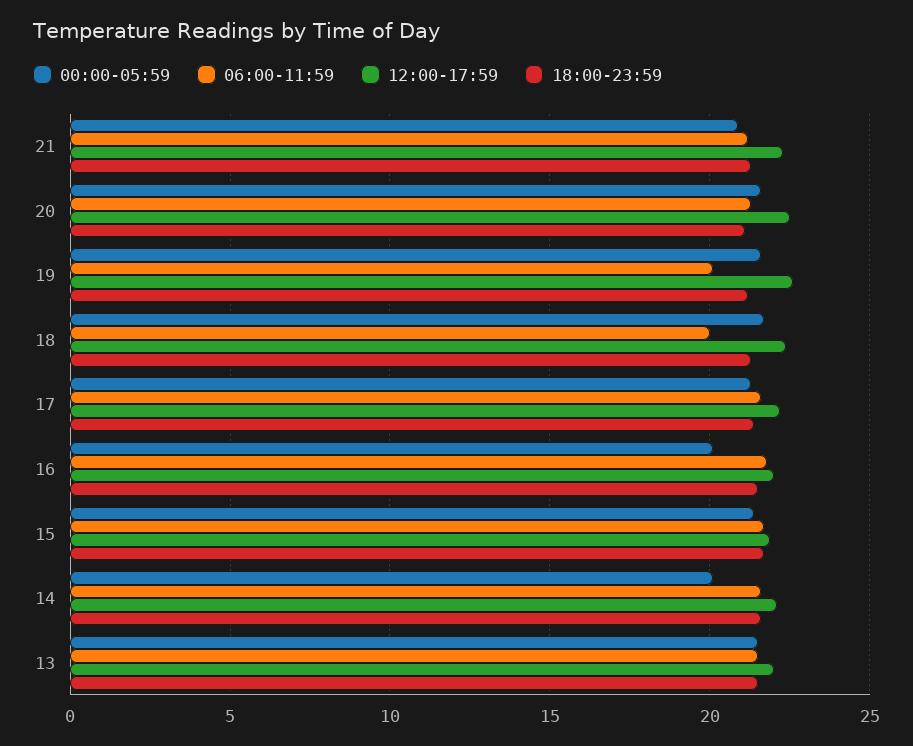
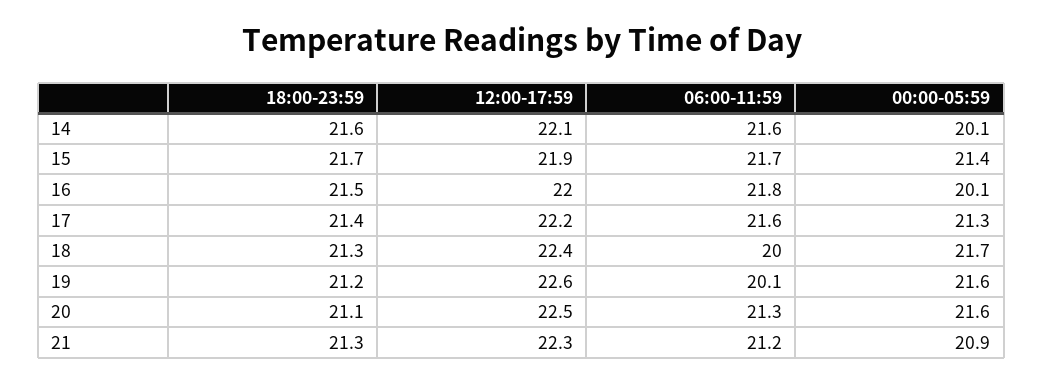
  {
    "00:00-05:59": {
      "21": 20.9,
      "20": 21.6,
      "19": 21.6,
      "18": 21.7,
      "17": 21.3,
      "16": 20.1,
      "15": 21.4,
-     "14": 20.1,
+     "14": 20.1
-     "13": 21.5
    },
    "06:00-11:59": {
      "21": 21.2,
      "20": 21.3,
      "19": 20.1,
      "18": 20,
      "17": 21.6,
      "16": 21.8,
      "15": 21.7,
-     "14": 21.6,
+     "14": 21.6
-     "13": 21.5
    },
    "12:00-17:59": {
      "21": 22.3,
      "20": 22.5,
      "19": 22.6,
      "18": 22.4,
      "17": 22.2,
      "16": 22,
      "15": 21.9,
-     "14": 22.1,
+     "14": 22.1
-     "13": 22
    },
    "18:00-23:59": {
      "21": 21.3,
      "20": 21.1,
      "19": 21.2,
      "18": 21.3,
      "17": 21.4,
      "16": 21.5,
      "15": 21.7,
-     "14": 21.6,
+     "14": 21.6
-     "13": 21.5
    }
  }

